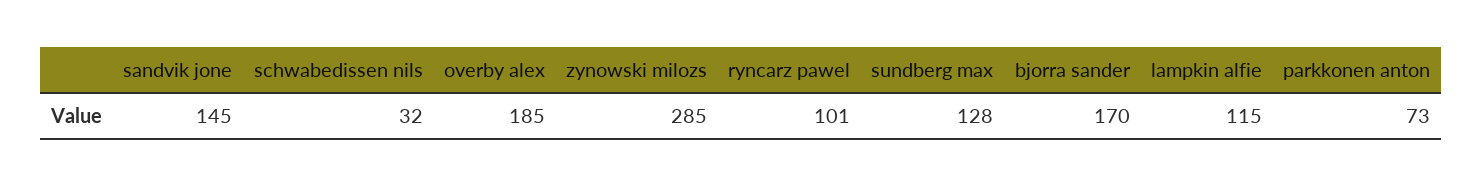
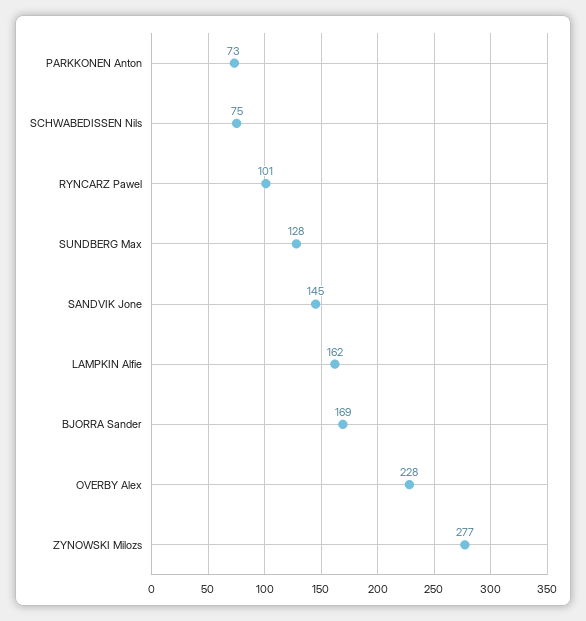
  {
    "sandvik jone": 145,
-   "schwabedissen nils": 32,
+   "schwabedissen nils": 75,
-   "overby alex": 185,
+   "overby alex": 228,
-   "zynowski milozs": 285,
+   "zynowski milozs": 277,
    "ryncarz pawel": 101,
    "sundberg max": 128,
-   "bjorra sander": 170,
+   "bjorra sander": 169,
-   "lampkin alfie": 115,
+   "lampkin alfie": 162,
    "parkkonen anton": 73
  }

